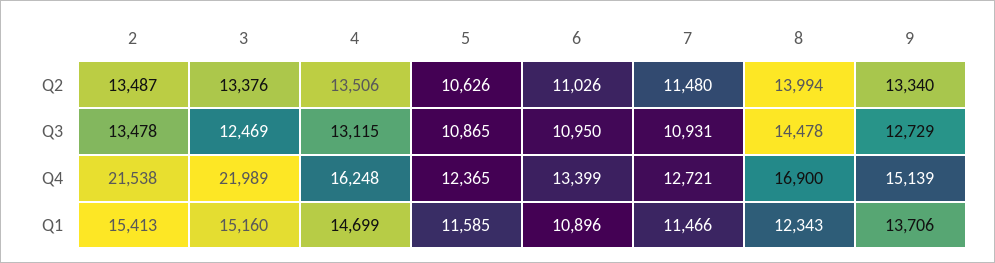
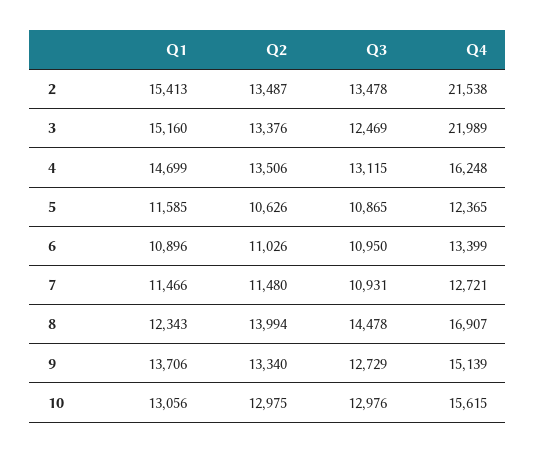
  {
    "2": {
      "Q2": 13487,
      "Q3": 13478,
      "Q4": 21538,
      "Q1": 15413
    },
    "3": {
      "Q2": 13376,
      "Q3": 12469,
      "Q4": 21989,
      "Q1": 15160
    },
    "4": {
      "Q2": 13506,
      "Q3": 13115,
      "Q4": 16248,
      "Q1": 14699
    },
    "5": {
      "Q2": 10626,
      "Q3": 10865,
      "Q4": 12365,
      "Q1": 11585
    },
    "6": {
      "Q2": 11026,
      "Q3": 10950,
      "Q4": 13399,
      "Q1": 10896
    },
    "7": {
      "Q2": 11480,
      "Q3": 10931,
      "Q4": 12721,
      "Q1": 11466
    },
    "8": {
      "Q2": 13994,
      "Q3": 14478,
-     "Q4": 16900,
+     "Q4": 16907,
      "Q1": 12343
    },
    "9": {
      "Q2": 13340,
      "Q3": 12729,
      "Q4": 15139,
      "Q1": 13706
-   }
+   },
+   "10": {
+     "Q1": 13056,
+     "Q2": 12975,
+     "Q3": 12976,
+     "Q4": 15615
+   }
  }

